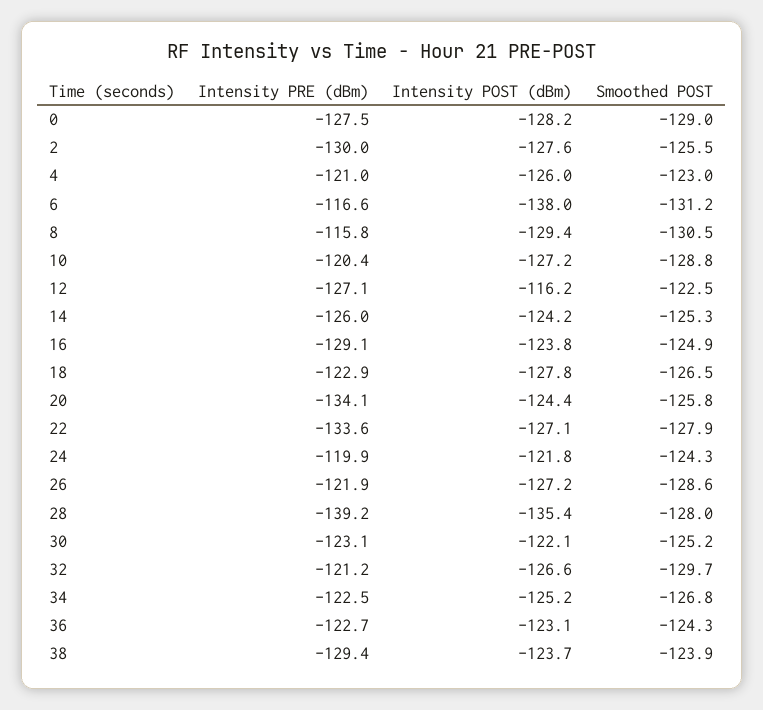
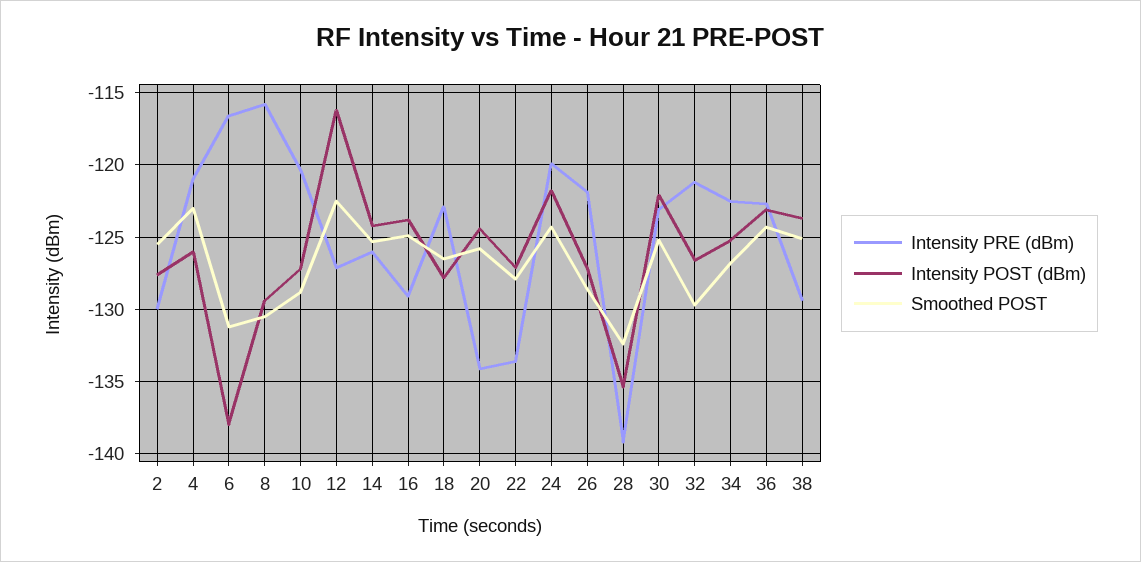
  {
    "Intensity PRE (dBm)": {
-     "0": -127.5,
      "2": -130,
      "4": -121,
      "6": -116.6,
      "8": -115.8,
      "10": -120.4,
      "12": -127.1,
      "14": -126,
      "16": -129.1,
      "18": -122.9,
      "20": -134.1,
      "22": -133.6,
      "24": -119.9,
      "26": -121.9,
      "28": -139.2,
      "30": -123.1,
      "32": -121.2,
      "34": -122.5,
      "36": -122.7,
      "38": -129.4
    },
    "Intensity POST (dBm)": {
-     "0": -128.2,
      "2": -127.6,
      "4": -126,
      "6": -138,
      "8": -129.4,
      "10": -127.2,
      "12": -116.2,
      "14": -124.2,
      "16": -123.8,
      "18": -127.8,
      "20": -124.4,
      "22": -127.1,
      "24": -121.8,
      "26": -127.2,
      "28": -135.4,
      "30": -122.1,
      "32": -126.6,
      "34": -125.2,
      "36": -123.1,
      "38": -123.7
    },
    "Smoothed POST": {
-     "0": -129,
      "2": -125.5,
      "4": -123,
      "6": -131.2,
      "8": -130.5,
      "10": -128.8,
      "12": -122.5,
      "14": -125.3,
      "16": -124.9,
      "18": -126.5,
      "20": -125.8,
      "22": -127.9,
      "24": -124.3,
      "26": -128.6,
-     "28": -128,
+     "28": -132.5,
      "30": -125.2,
      "32": -129.7,
      "34": -126.8,
      "36": -124.3,
-     "38": -123.9
+     "38": -125
    }
  }

